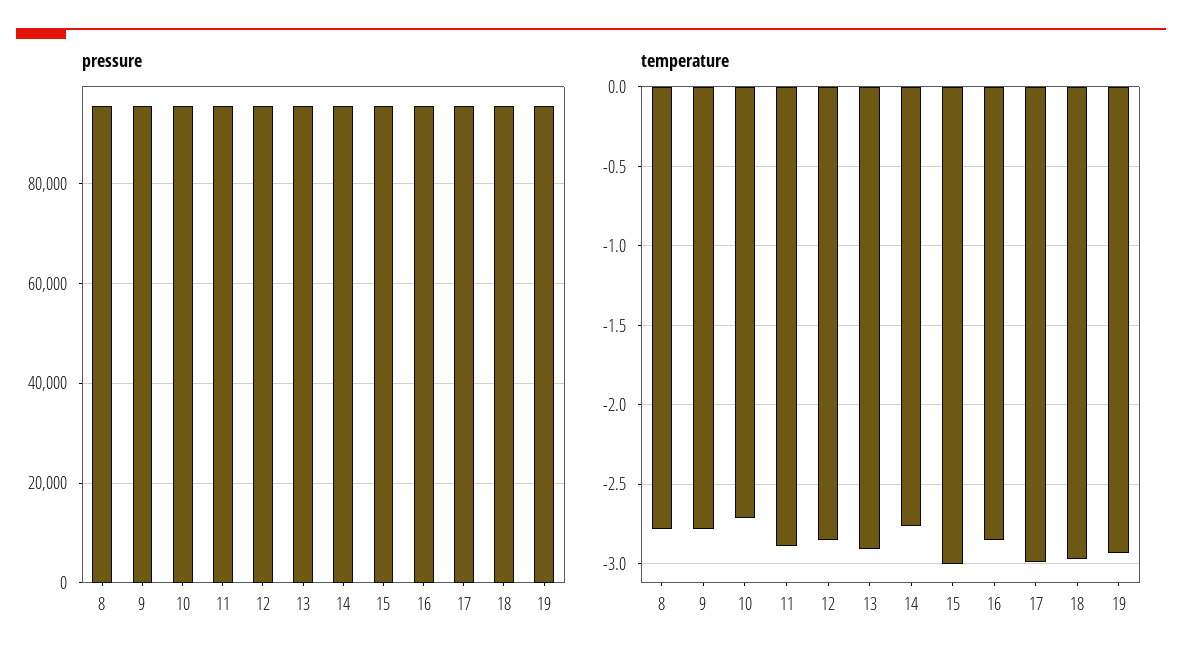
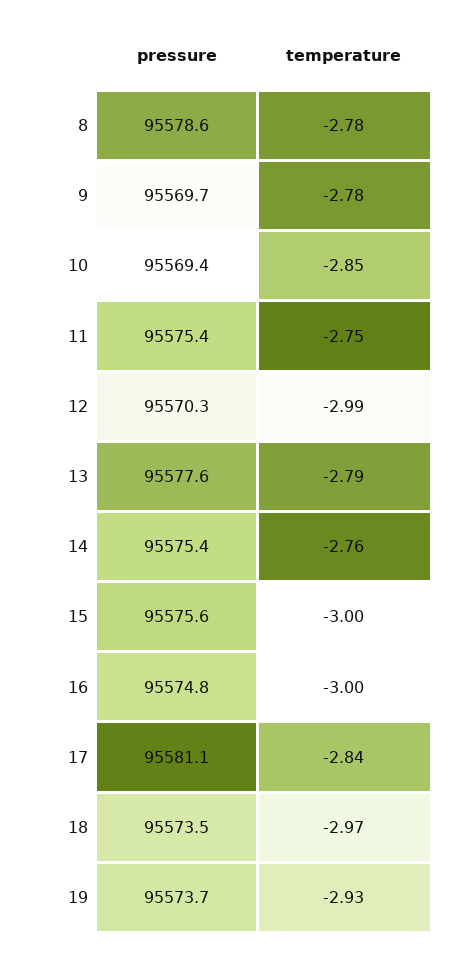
  {
    "pressure": {
      "8": 95578.6,
      "9": 95569.7,
      "10": 95569.4,
      "11": 95575.4,
      "12": 95570.3,
      "13": 95577.6,
      "14": 95575.4,
      "15": 95575.6,
      "16": 95574.8,
      "17": 95581.1,
      "18": 95573.5,
      "19": 95573.7
    },
    "temperature": {
      "8": -2.78,
      "9": -2.78,
-     "10": -2.7,
+     "10": -2.85,
-     "11": -2.9,
+     "11": -2.75,
-     "12": -2.85,
+     "12": -2.99,
-     "13": -2.9,
+     "13": -2.79,
      "14": -2.76,
      "15": -3,
-     "16": -2.85,
+     "16": -3,
-     "17": -3,
+     "17": -2.84,
      "18": -2.97,
      "19": -2.93
    }
  }

